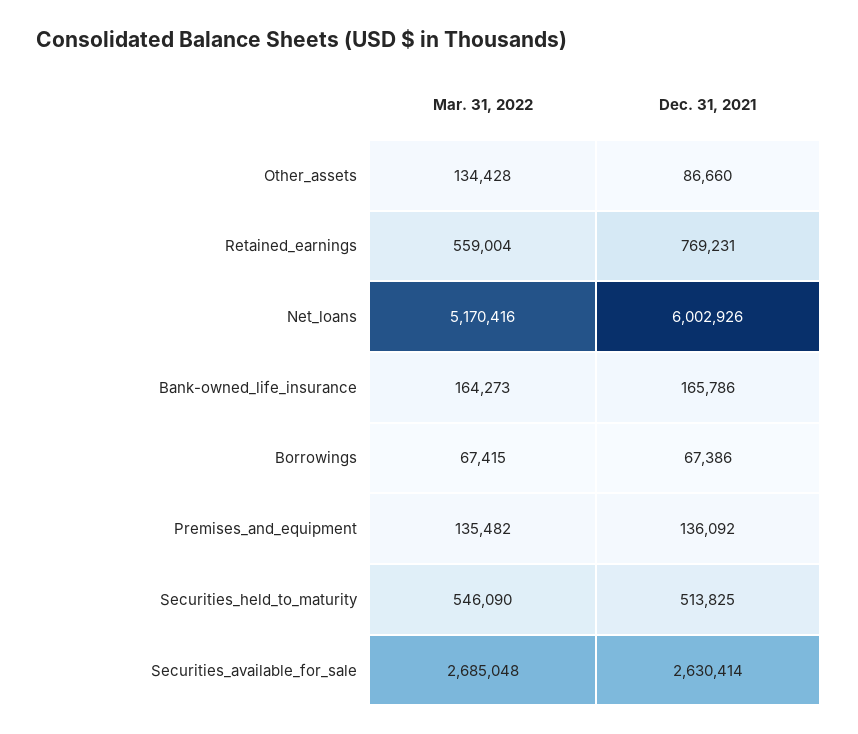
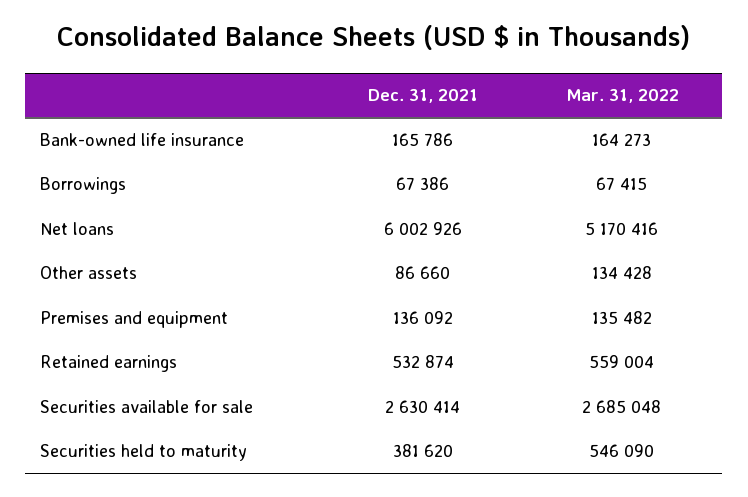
  {
    "Mar. 31, 2022": {
      "Other_assets": 134428,
      "Retained_earnings": 559004,
      "Net_loans": 5170416,
      "Bank-owned_life_insurance": 164273,
      "Borrowings": 67415,
      "Premises_and_equipment": 135482,
      "Securities_held_to_maturity": 546090,
      "Securities_available_for_sale": 2685048
    },
    "Dec. 31, 2021": {
      "Other_assets": 86660,
-     "Retained_earnings": 769231,
+     "Retained_earnings": 532874,
      "Net_loans": 6002926,
      "Bank-owned_life_insurance": 165786,
      "Borrowings": 67386,
      "Premises_and_equipment": 136092,
-     "Securities_held_to_maturity": 513825,
+     "Securities_held_to_maturity": 381620,
      "Securities_available_for_sale": 2630414
    }
  }

